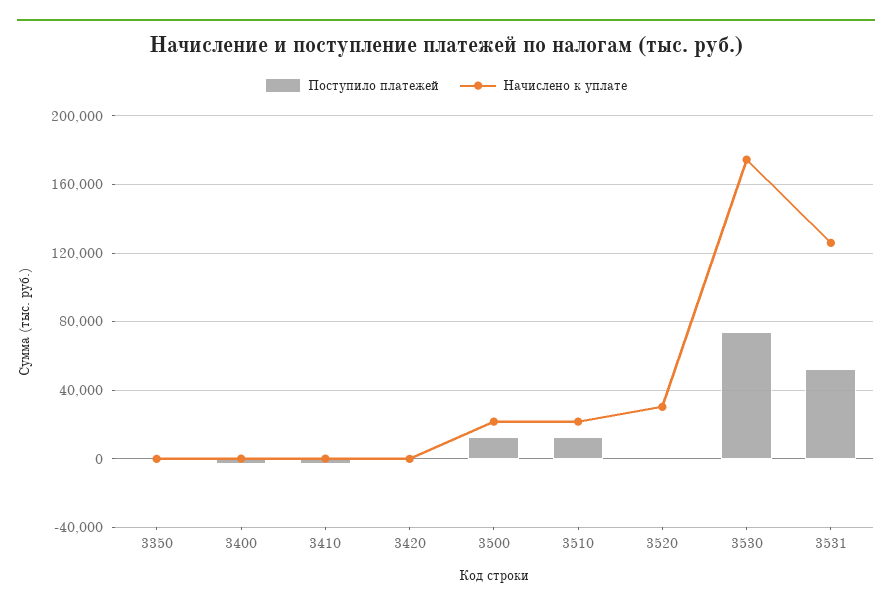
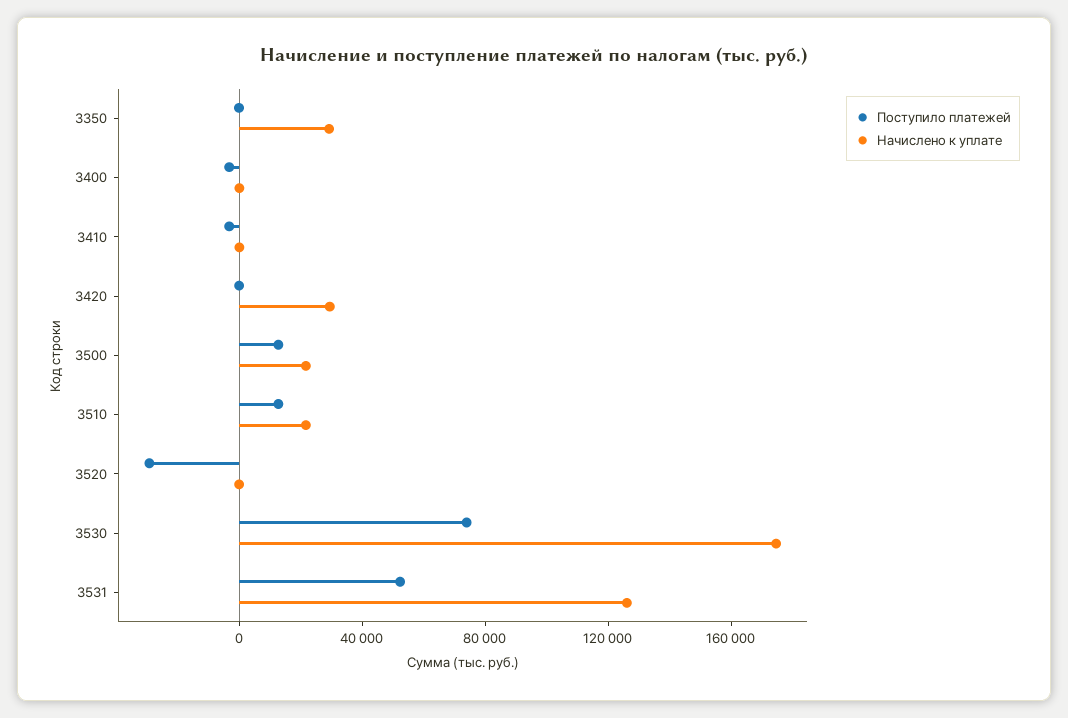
  {
    "Поступило платежей": {
      "3350": 0,
      "3400": -5000,
      "3410": -5000,
      "3420": 0,
      "3500": 15000,
      "3510": 15000,
-     "3520": 0,
+     "3520": -30000,
      "3530": 75000,
      "3531": 50000
    },
    "Начислено к уплате": {
-     "3350": 0,
+     "3350": 30000,
      "3400": 0,
      "3410": 0,
-     "3420": 0,
+     "3420": 30000,
      "3500": 20000,
      "3510": 20000,
-     "3520": 30000,
+     "3520": 0,
      "3530": 175000,
      "3531": 125000
    }
  }

